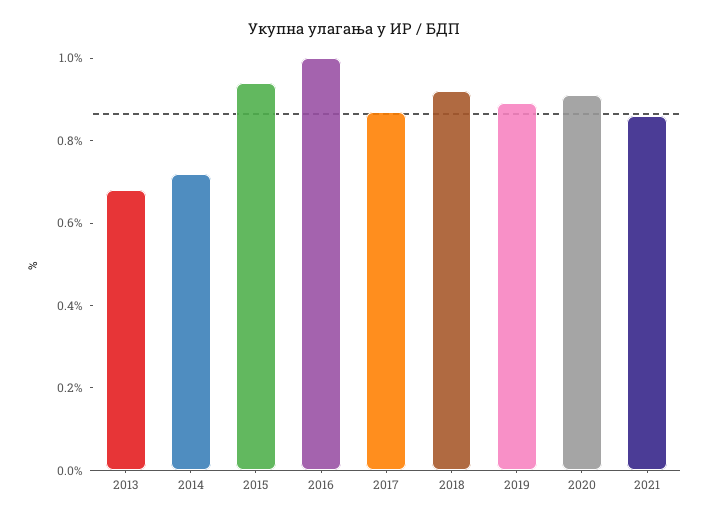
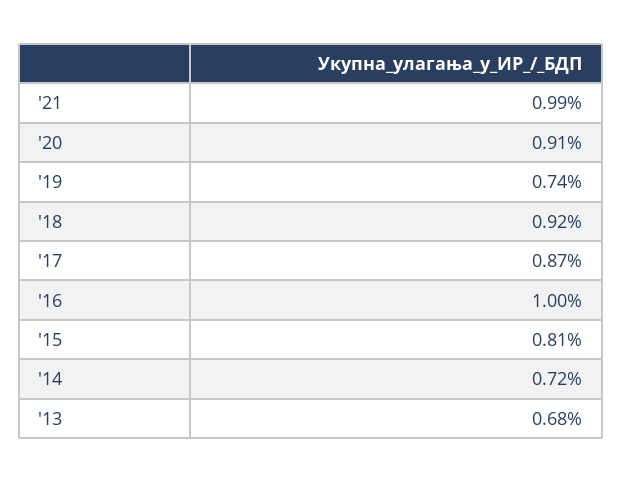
  {
    "2013": 0.68,
    "2014": 0.72,
-   "2015": 0.95,
+   "2015": 0.81,
    "2016": 1,
    "2017": 0.87,
    "2018": 0.92,
-   "2019": 0.9,
+   "2019": 0.74,
    "2020": 0.91,
-   "2021": 0.85
+   "2021": 0.99
  }

